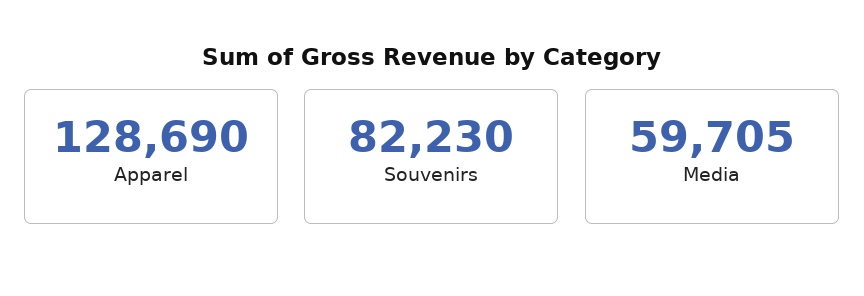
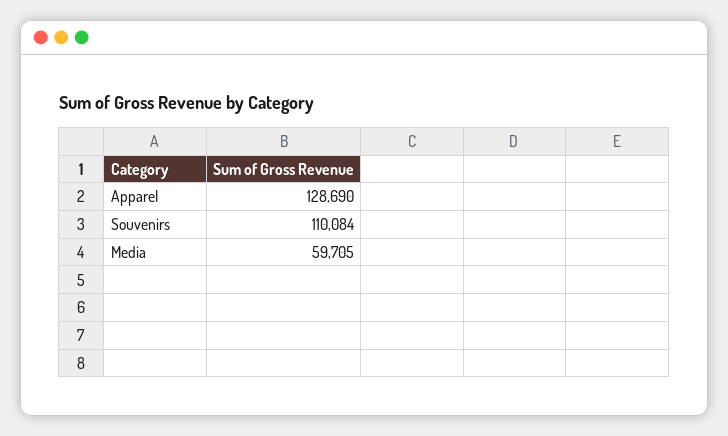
  {
    "Apparel": 128690,
-   "Souvenirs": 82230,
+   "Souvenirs": 110084,
    "Media": 59705
  }

